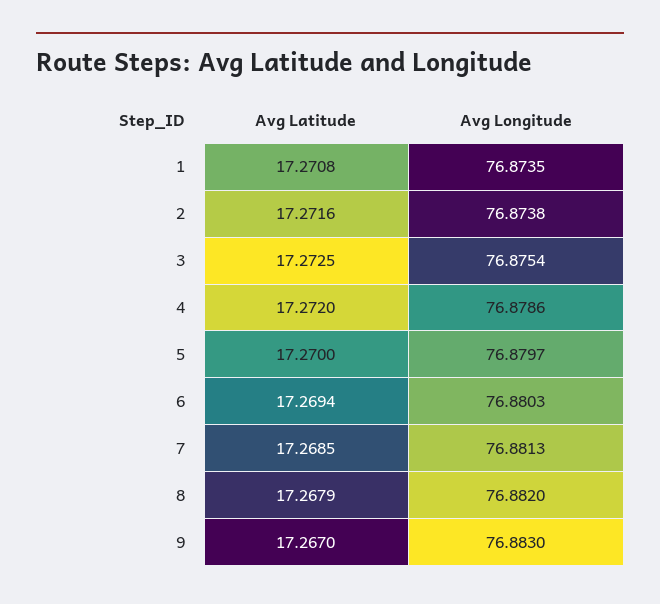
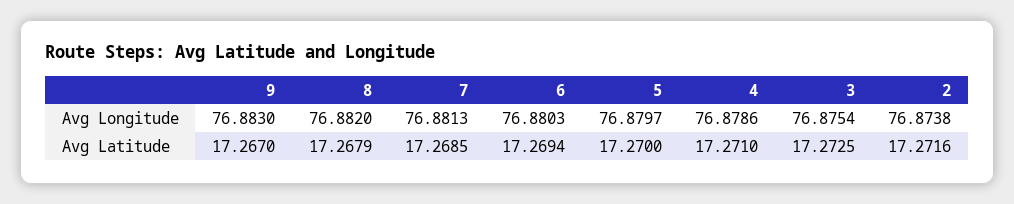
  {
    "Avg Latitude": {
-     "1": 17.2708,
      "2": 17.2716,
      "3": 17.2725,
-     "4": 17.272,
+     "4": 17.271,
      "5": 17.27,
      "6": 17.2694,
      "7": 17.2685,
      "8": 17.2679,
      "9": 17.267
    },
    "Avg Longitude": {
-     "1": 76.8735,
      "2": 76.8738,
      "3": 76.8754,
      "4": 76.8786,
      "5": 76.8797,
      "6": 76.8803,
      "7": 76.8813,
      "8": 76.882,
      "9": 76.883
    }
  }

